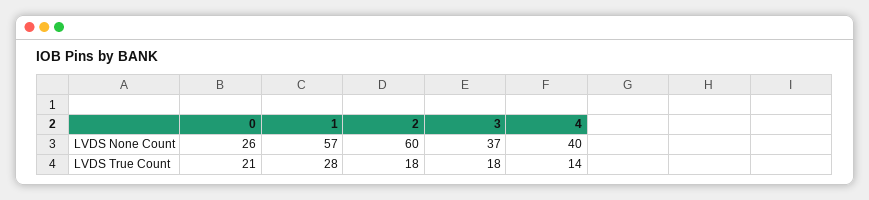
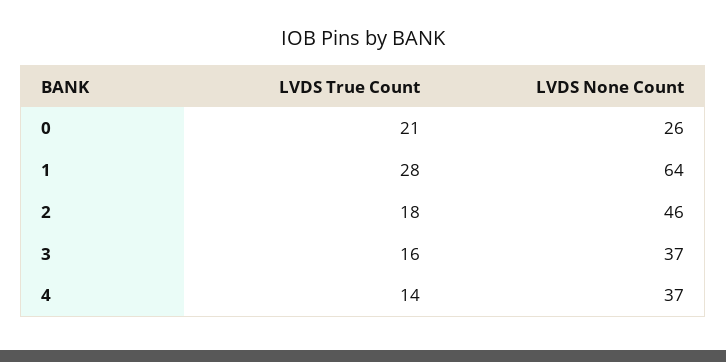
  {
    "0": {
      "LVDS None Count": 26,
      "LVDS True Count": 21
    },
    "1": {
-     "LVDS None Count": 57,
+     "LVDS None Count": 64,
      "LVDS True Count": 28
    },
    "2": {
-     "LVDS None Count": 60,
+     "LVDS None Count": 46,
      "LVDS True Count": 18
    },
    "3": {
      "LVDS None Count": 37,
-     "LVDS True Count": 18
+     "LVDS True Count": 16
    },
    "4": {
-     "LVDS None Count": 40,
+     "LVDS None Count": 37,
      "LVDS True Count": 14
    }
  }

